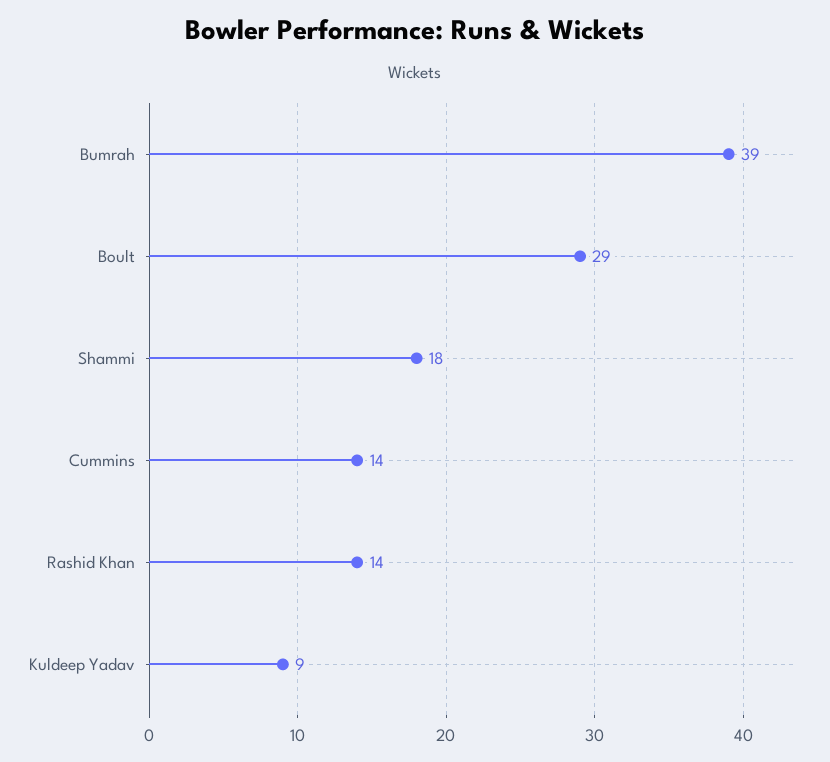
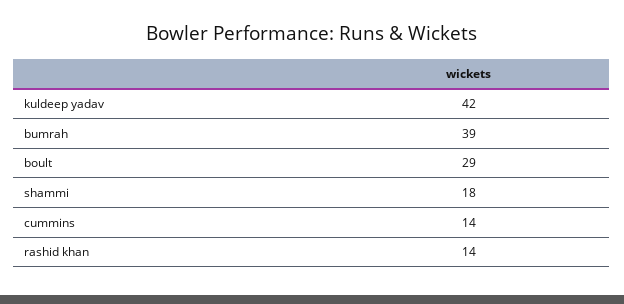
  {
    "Bumrah": 39,
    "Boult": 29,
    "Shammi": 18,
    "Cummins": 14,
    "Rashid Khan": 14,
-   "Kuldeep Yadav": 9
+   "Kuldeep Yadav": 42
  }

